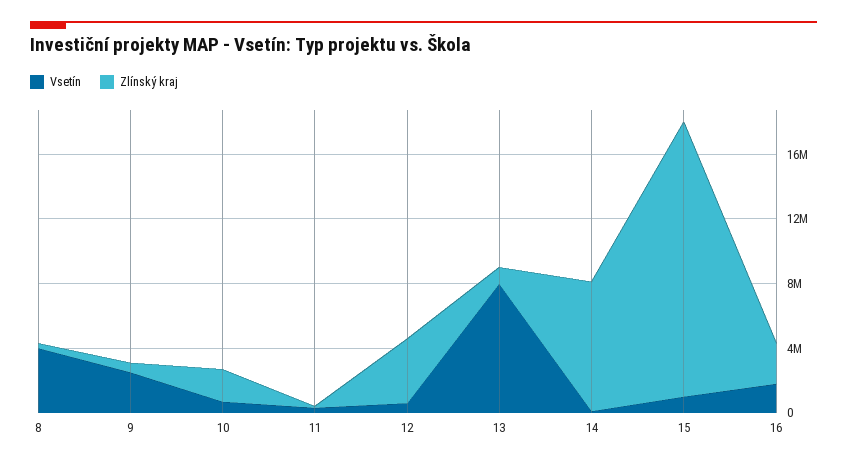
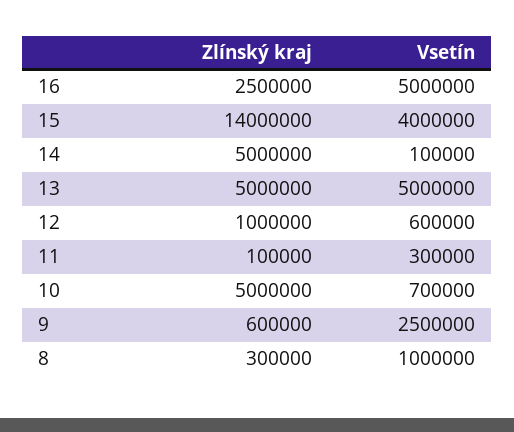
  {
    "Vsetín": {
-     "8": 4000000,
+     "8": 1000000,
      "9": 2500000,
      "10": 700000,
      "11": 300000,
      "12": 600000,
-     "13": 8000000,
+     "13": 5000000,
      "14": 100000,
-     "15": 1000000,
+     "15": 4000000,
-     "16": 2000000
+     "16": 5000000
    },
    "Zlínský kraj": {
      "8": 300000,
      "9": 600000,
-     "10": 2000000,
+     "10": 5000000,
      "11": 100000,
-     "12": 4000000,
+     "12": 1000000,
-     "13": 1000000,
+     "13": 5000000,
-     "14": 8000000,
+     "14": 5000000,
-     "15": 17000000,
+     "15": 14000000,
      "16": 2500000
    }
  }

